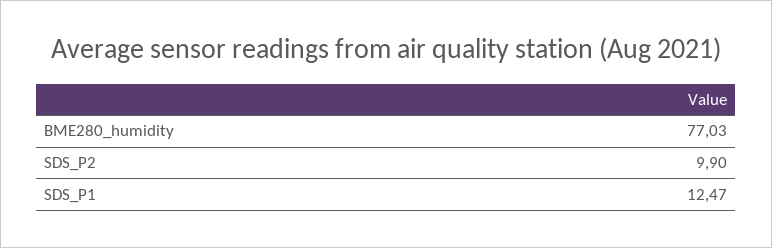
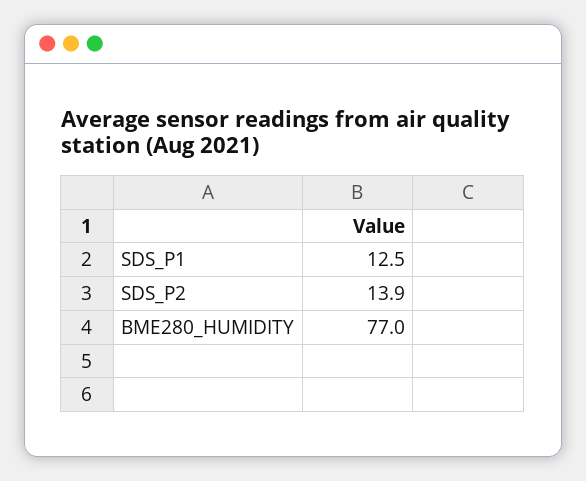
  {
    "BME280_humidity": 77.03,
-   "SDS_P2": 9.9,
+   "SDS_P2": 13.9,
    "SDS_P1": 12.47
  }

